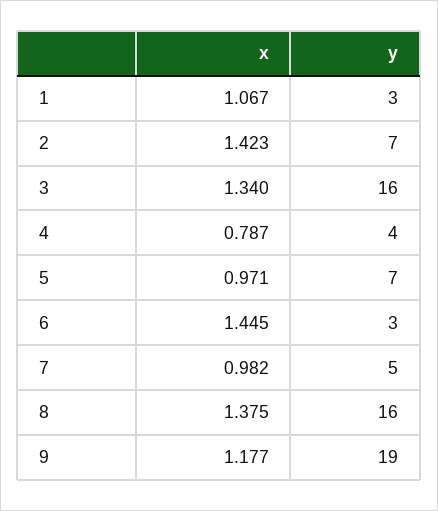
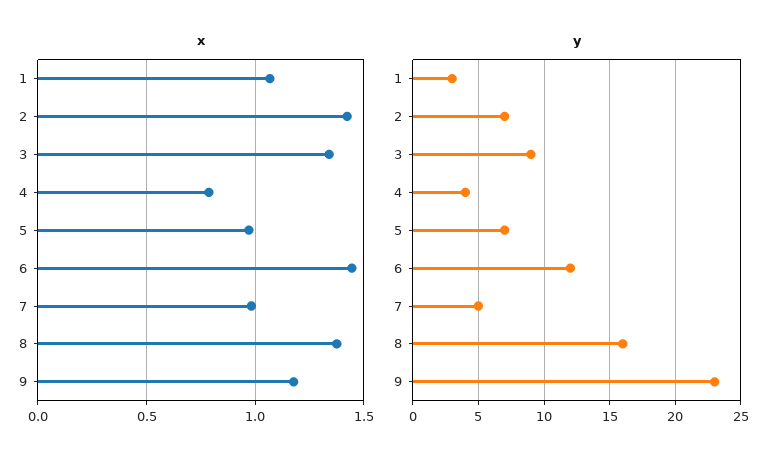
  {
    "x": {
      "1": 1.067,
      "2": 1.423,
      "3": 1.34,
      "4": 0.787,
      "5": 0.971,
      "6": 1.445,
      "7": 0.982,
      "8": 1.375,
      "9": 1.177
    },
    "y": {
      "1": 3,
      "2": 7,
-     "3": 16,
+     "3": 9,
      "4": 4,
      "5": 7,
-     "6": 3,
+     "6": 12,
      "7": 5,
      "8": 16,
-     "9": 19
+     "9": 23
    }
  }

